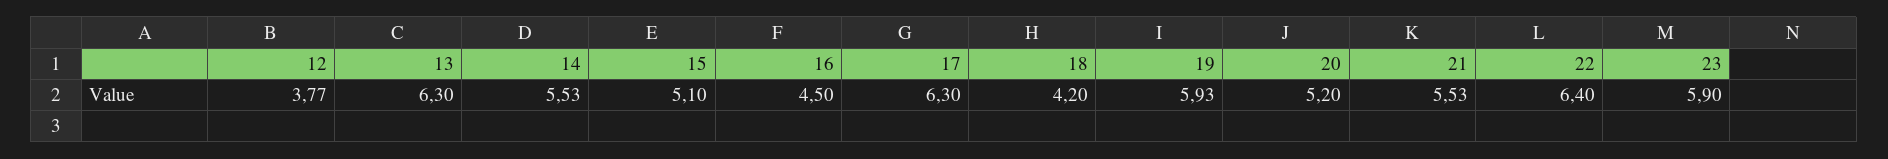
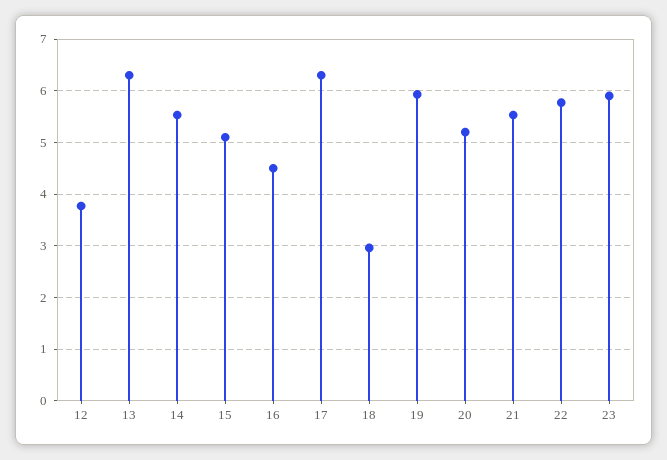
  {
    "12": 3.77,
    "13": 6.3,
    "14": 5.53,
    "15": 5.1,
    "16": 4.5,
    "17": 6.3,
-   "18": 4.2,
+   "18": 3,
    "19": 5.93,
    "20": 5.2,
    "21": 5.53,
-   "22": 6.4,
+   "22": 5.8,
    "23": 5.9
  }

